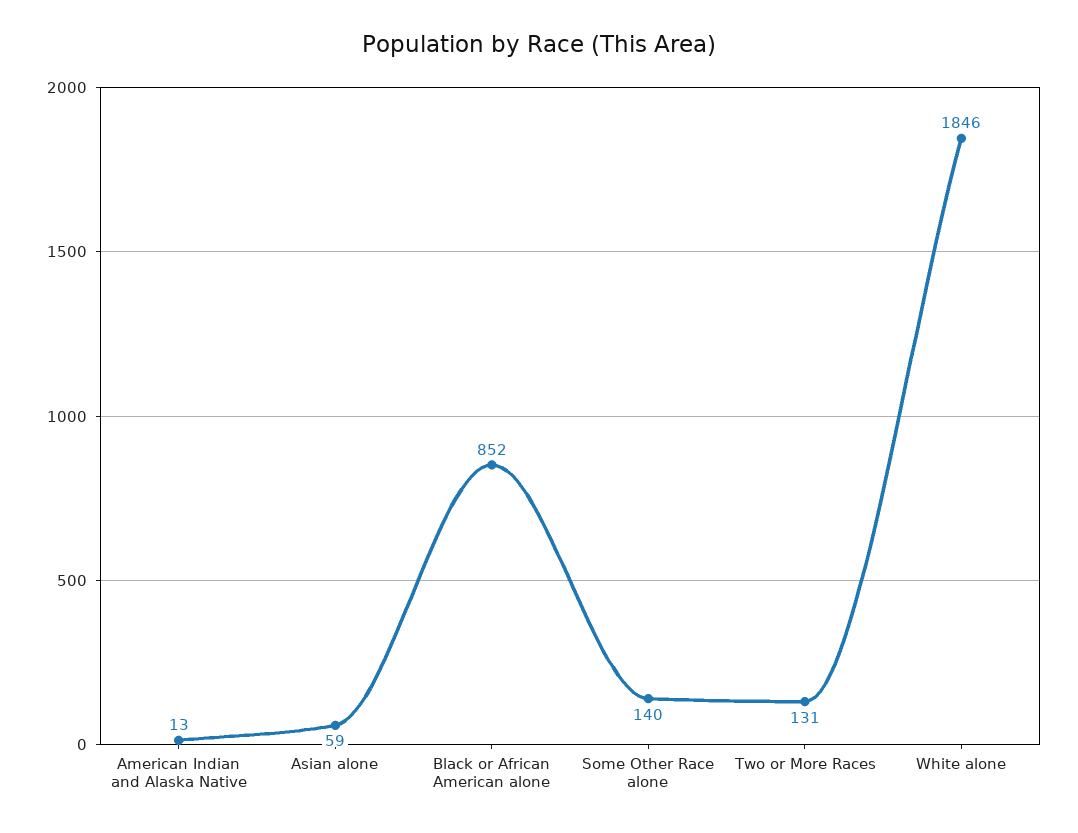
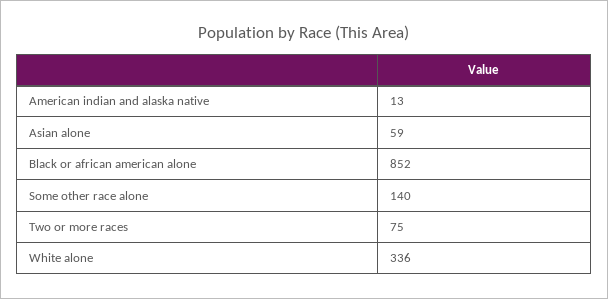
  {
    "American Indian and Alaska Native": 13,
    "Asian alone": 59,
    "Black or African American alone": 852,
    "Some Other Race alone": 140,
-   "Two or More Races": 131,
+   "Two or More Races": 75,
-   "White alone": 1846
+   "White alone": 336
  }

